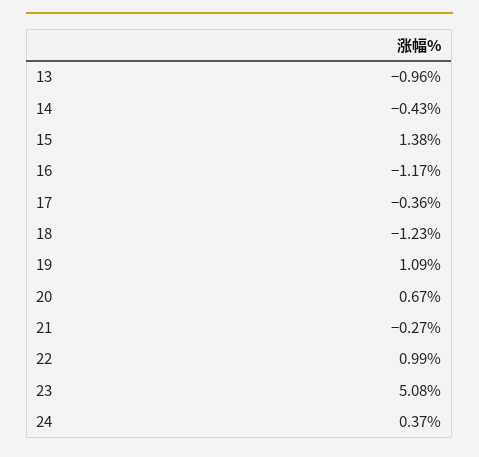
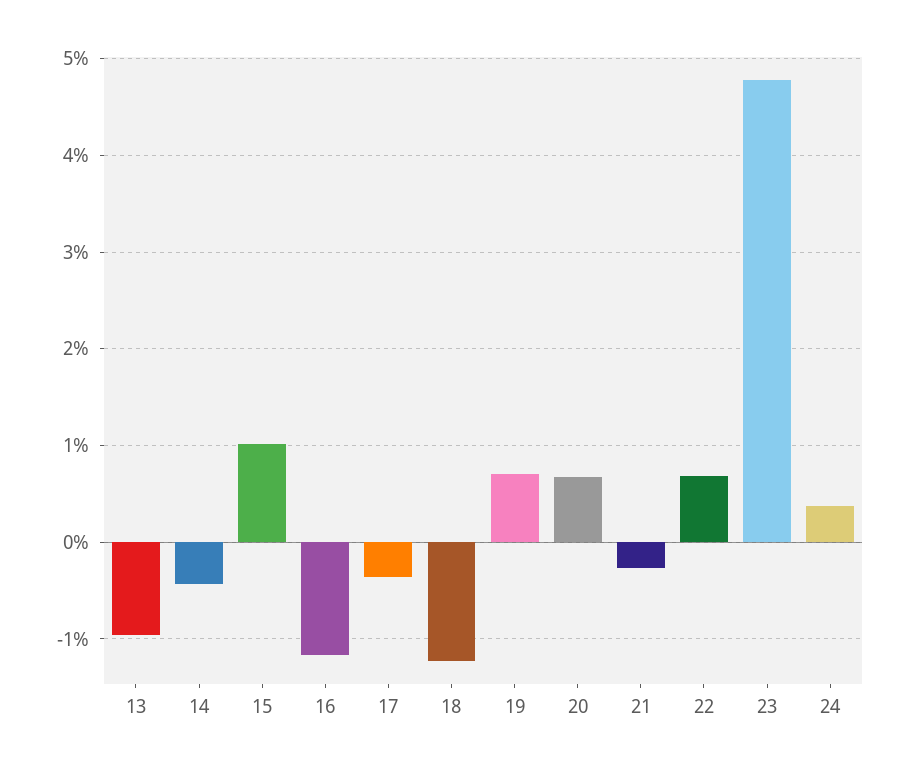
  {
    "13": -0.96,
    "14": -0.43,
-   "15": 1.38,
+   "15": 1,
    "16": -1.17,
    "17": -0.36,
    "18": -1.23,
-   "19": 1.09,
+   "19": 0.7,
    "20": 0.67,
    "21": -0.27,
-   "22": 0.99,
+   "22": 0.7,
-   "23": 5.08,
+   "23": 4.8,
    "24": 0.37
  }

